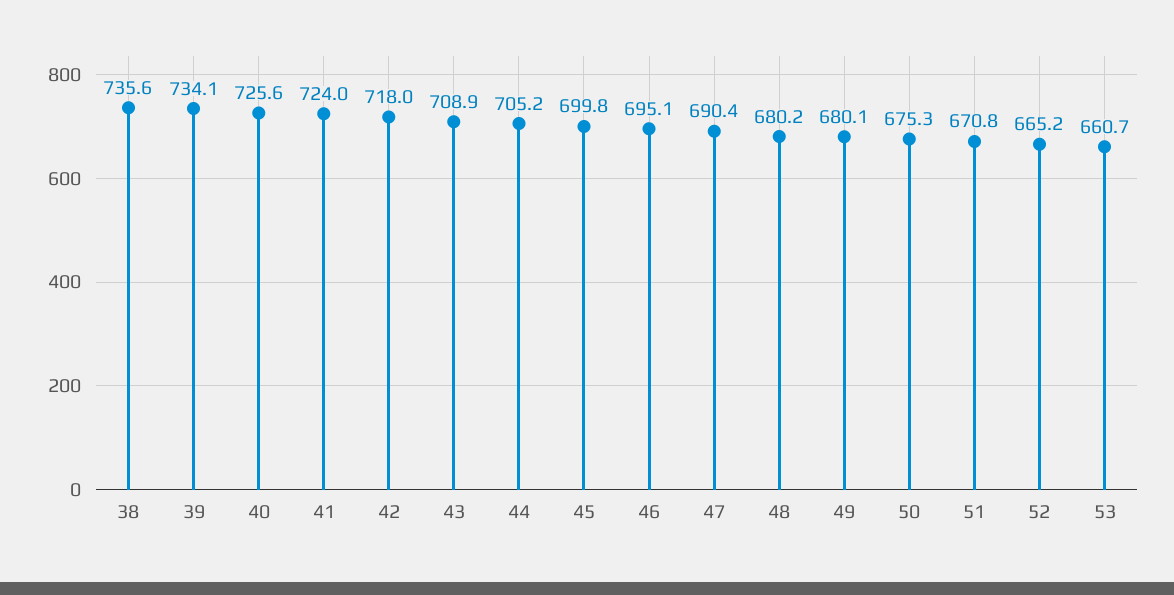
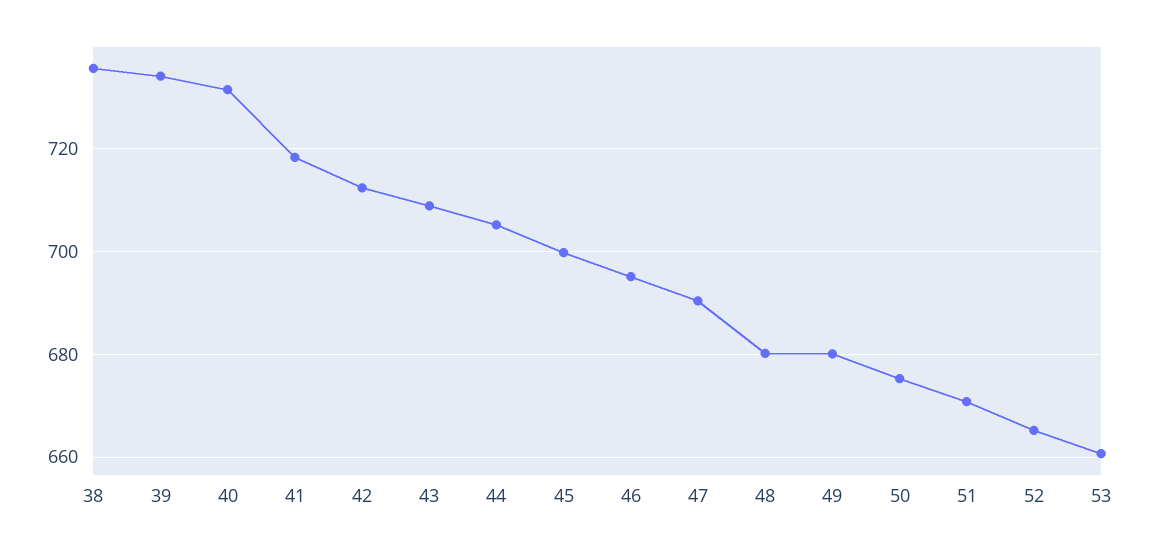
  {
    "38": 735.6,
    "39": 734.1,
-   "40": 725.6,
+   "40": 732,
-   "41": 724,
+   "41": 718,
-   "42": 718,
+   "42": 712,
    "43": 708.9,
    "44": 705.2,
    "45": 699.8,
    "46": 695.1,
    "47": 690.4,
    "48": 680.2,
    "49": 680.1,
    "50": 675.3,
    "51": 670.8,
    "52": 665.2,
    "53": 660.7
  }

